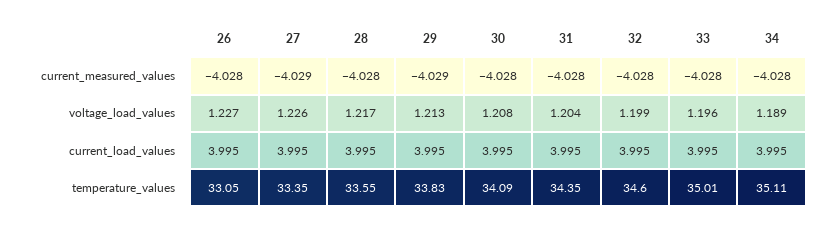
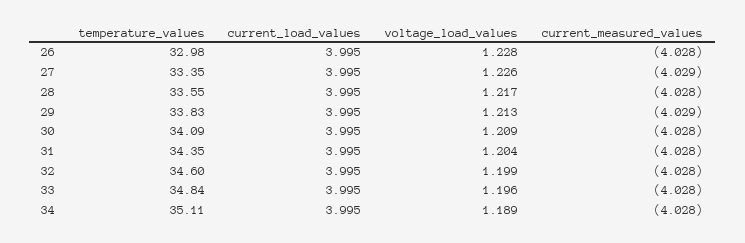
  {
    "26": {
      "current_measured_values": -4.028,
-     "voltage_load_values": 1.227,
+     "voltage_load_values": 1.228,
      "current_load_values": 3.995,
-     "temperature_values": 33.05
+     "temperature_values": 32.98
    },
    "27": {
      "current_measured_values": -4.029,
      "voltage_load_values": 1.226,
      "current_load_values": 3.995,
      "temperature_values": 33.35
    },
    "28": {
      "current_measured_values": -4.028,
      "voltage_load_values": 1.217,
      "current_load_values": 3.995,
      "temperature_values": 33.55
    },
    "29": {
      "current_measured_values": -4.029,
      "voltage_load_values": 1.213,
      "current_load_values": 3.995,
      "temperature_values": 33.83
    },
    "30": {
      "current_measured_values": -4.028,
-     "voltage_load_values": 1.208,
+     "voltage_load_values": 1.209,
      "current_load_values": 3.995,
      "temperature_values": 34.09
    },
    "31": {
      "current_measured_values": -4.028,
      "voltage_load_values": 1.204,
      "current_load_values": 3.995,
      "temperature_values": 34.35
    },
    "32": {
      "current_measured_values": -4.028,
      "voltage_load_values": 1.199,
      "current_load_values": 3.995,
      "temperature_values": 34.6
    },
    "33": {
      "current_measured_values": -4.028,
      "voltage_load_values": 1.196,
      "current_load_values": 3.995,
-     "temperature_values": 35.01
+     "temperature_values": 34.84
    },
    "34": {
      "current_measured_values": -4.028,
      "voltage_load_values": 1.189,
      "current_load_values": 3.995,
      "temperature_values": 35.11
    }
  }

